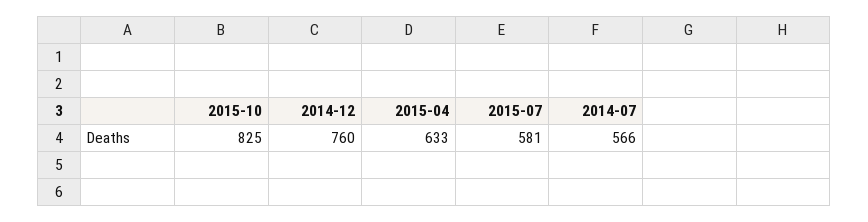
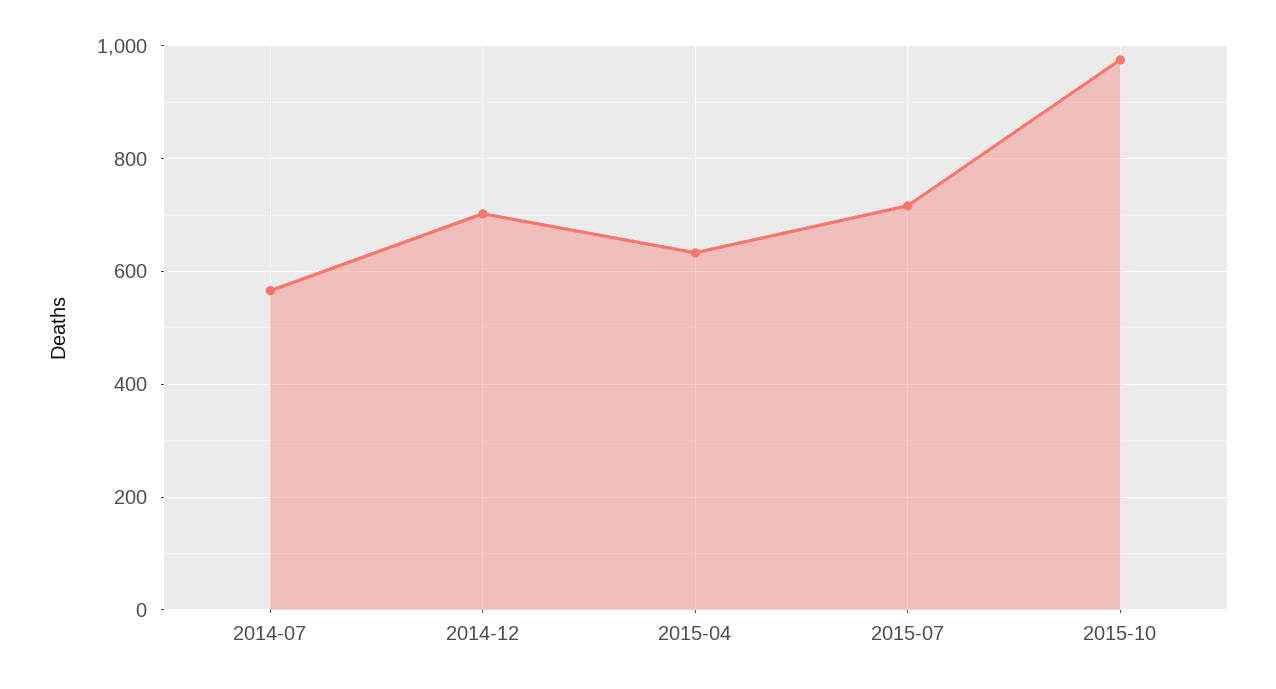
  {
-   "2015-10": 825,
+   "2015-10": 980,
-   "2014-12": 760,
+   "2014-12": 700,
    "2015-04": 633,
-   "2015-07": 581,
+   "2015-07": 720,
    "2014-07": 566
  }

